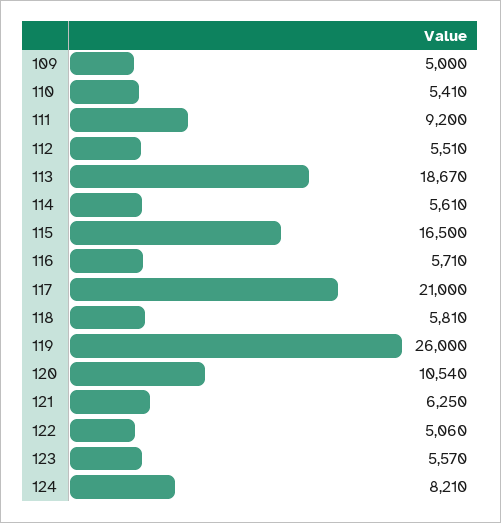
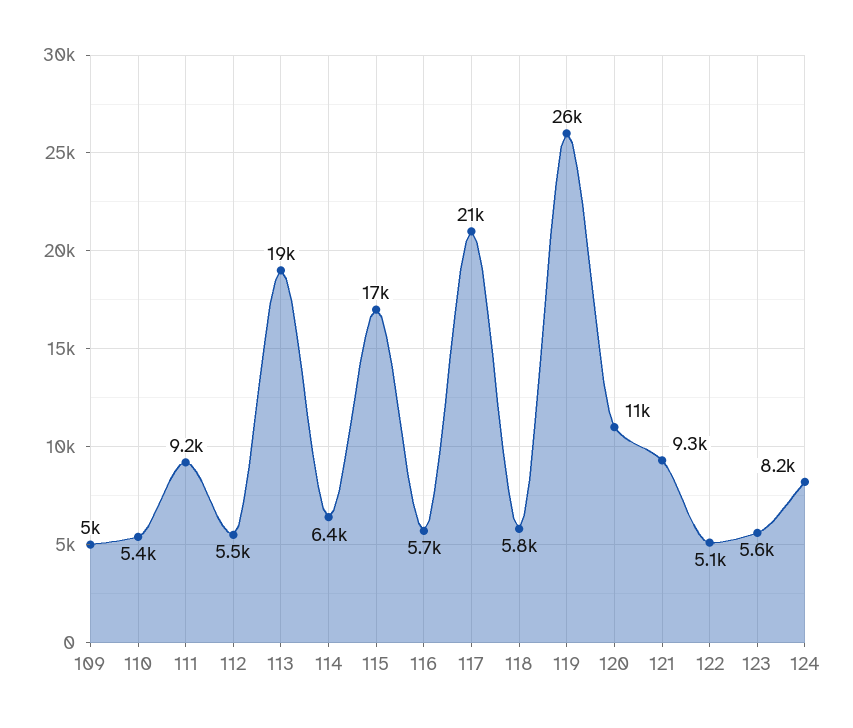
  {
    "109": 5000,
    "110": 5410,
    "111": 9200,
    "112": 5510,
    "113": 18670,
-   "114": 5610,
+   "114": 6400,
    "115": 16500,
    "116": 5710,
    "117": 21000,
    "118": 5810,
    "119": 26000,
    "120": 10540,
-   "121": 6250,
+   "121": 9300,
    "122": 5060,
    "123": 5570,
    "124": 8210
  }

